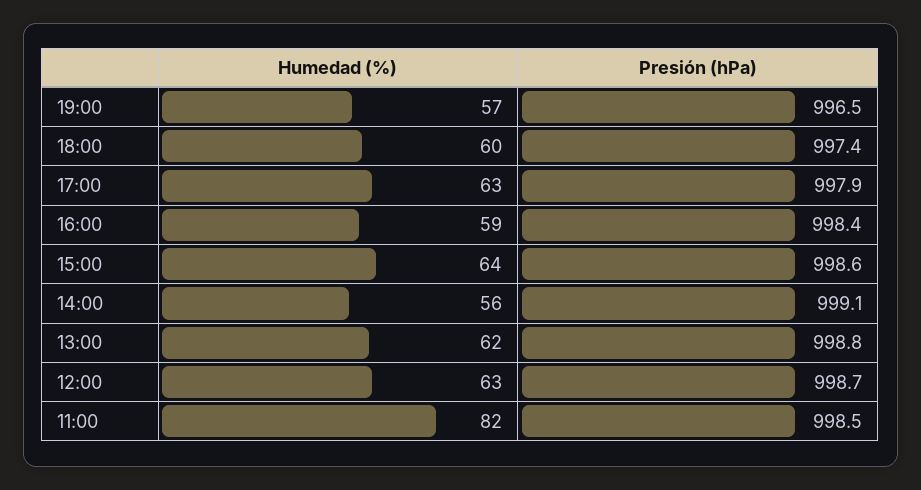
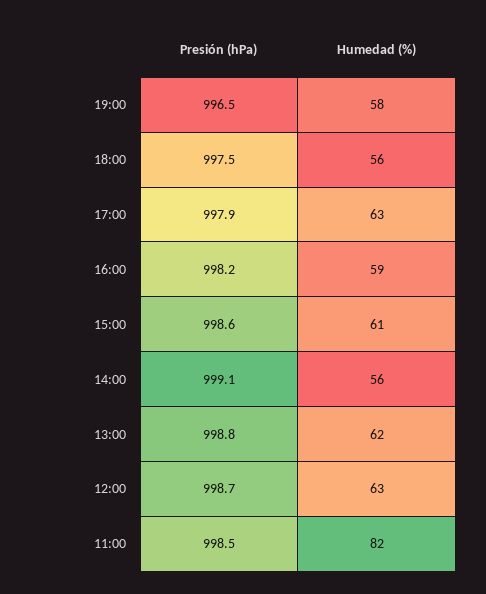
  {
    "Humedad (%)": {
-     "19:00": 57,
+     "19:00": 58,
-     "18:00": 60,
+     "18:00": 56,
      "17:00": 63,
      "16:00": 59,
-     "15:00": 64,
+     "15:00": 61,
      "14:00": 56,
      "13:00": 62,
      "12:00": 63,
      "11:00": 82
    },
    "Presión (hPa)": {
      "19:00": 996.5,
-     "18:00": 997.4,
+     "18:00": 997.5,
      "17:00": 997.9,
-     "16:00": 998.4,
+     "16:00": 998.2,
      "15:00": 998.6,
      "14:00": 999.1,
      "13:00": 998.8,
      "12:00": 998.7,
      "11:00": 998.5
    }
  }

